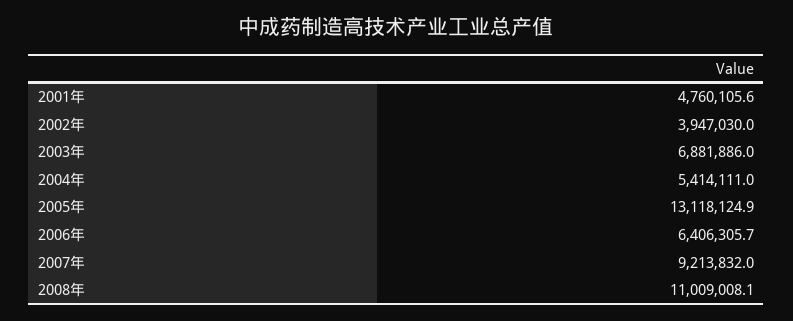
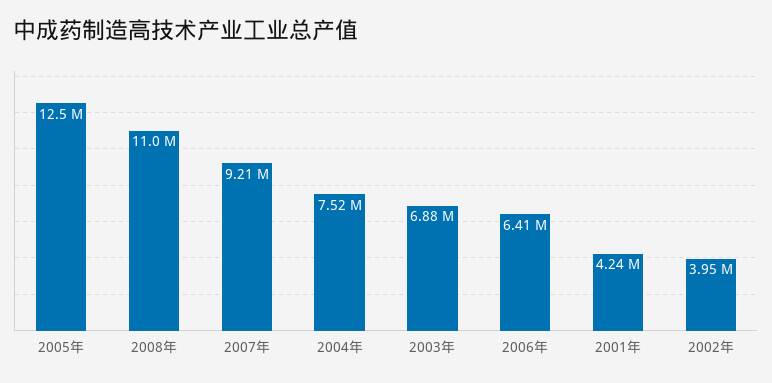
  {
-   "2001年": 4760105.6,
+   "2001年": 4240000,
    "2002年": 3947030,
    "2003年": 6881886,
-   "2004年": 5414111,
+   "2004年": 7520000,
-   "2005年": 13118124.9,
+   "2005年": 12500000,
    "2006年": 6406305.7,
    "2007年": 9213832,
    "2008年": 11009008.1
  }

